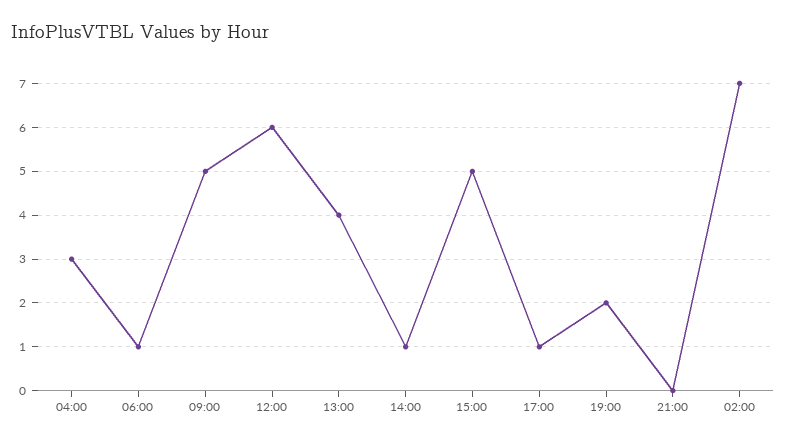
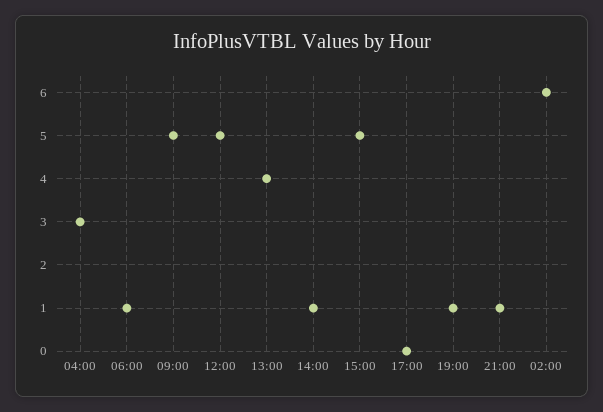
  {
    "04:00": 3,
    "06:00": 1,
    "09:00": 5,
-   "12:00": 6,
+   "12:00": 5,
    "13:00": 4,
    "14:00": 1,
    "15:00": 5,
-   "17:00": 1,
+   "17:00": 0,
-   "19:00": 2,
+   "19:00": 1,
-   "21:00": 0,
+   "21:00": 1,
-   "02:00": 7
+   "02:00": 6
  }

